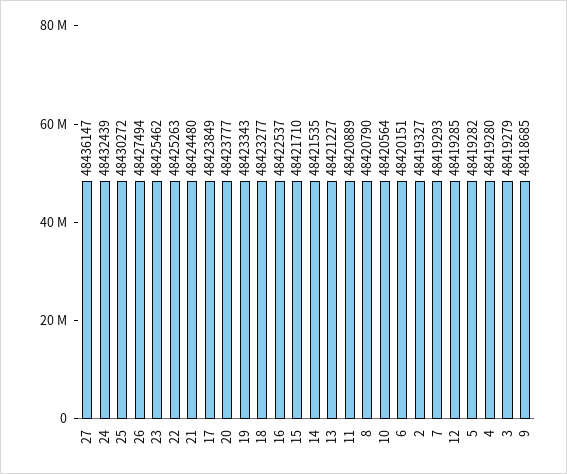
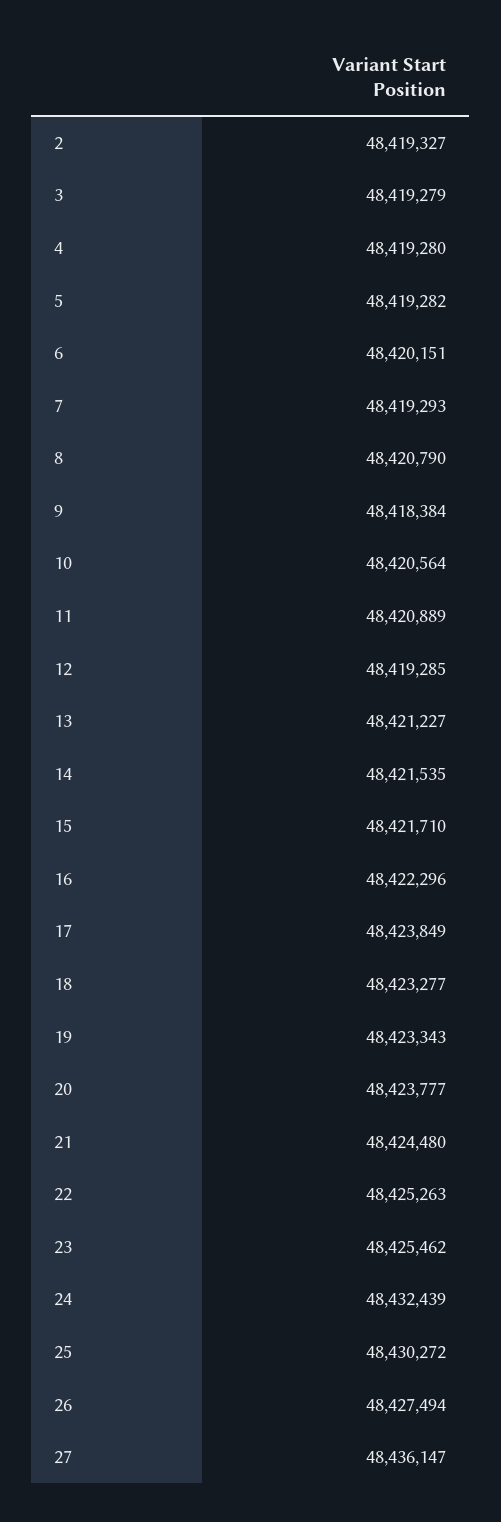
  {
    "27": 48436147,
    "24": 48432439,
    "25": 48430272,
    "26": 48427494,
    "23": 48425462,
    "22": 48425263,
    "21": 48424480,
    "17": 48423849,
    "20": 48423777,
    "19": 48423343,
    "18": 48423277,
-   "16": 48422537,
+   "16": 48422296,
    "15": 48421710,
    "14": 48421535,
    "13": 48421227,
    "11": 48420889,
    "8": 48420790,
    "10": 48420564,
    "6": 48420151,
    "2": 48419327,
    "7": 48419293,
    "12": 48419285,
    "5": 48419282,
    "4": 48419280,
    "3": 48419279,
-   "9": 48418685
+   "9": 48418384
  }

